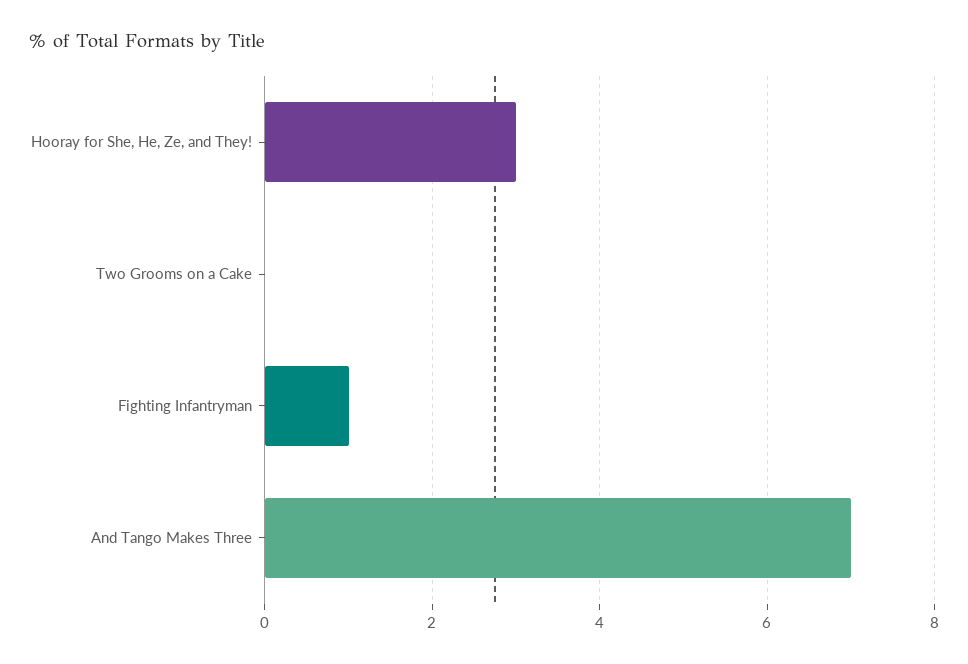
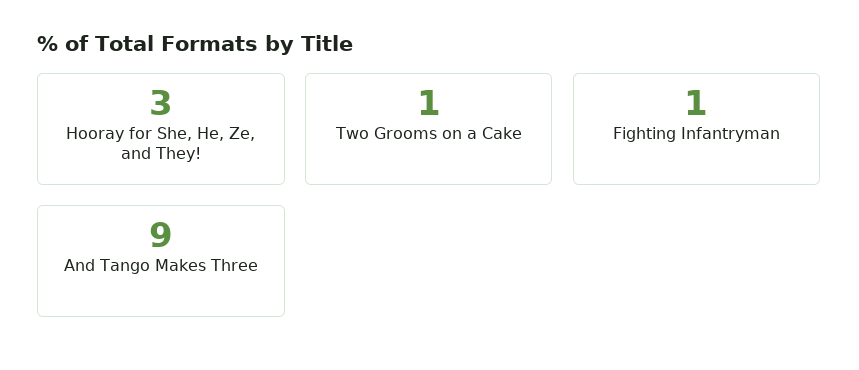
  {
    "Hooray for She, He, Ze, and They!": 3,
-   "Two Grooms on a Cake": 0,
+   "Two Grooms on a Cake": 1,
    "Fighting Infantryman": 1,
-   "And Tango Makes Three": 7
+   "And Tango Makes Three": 9
  }

